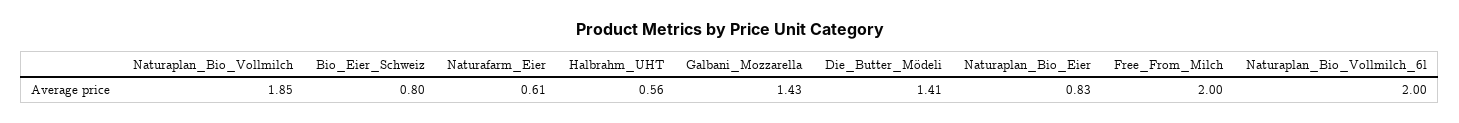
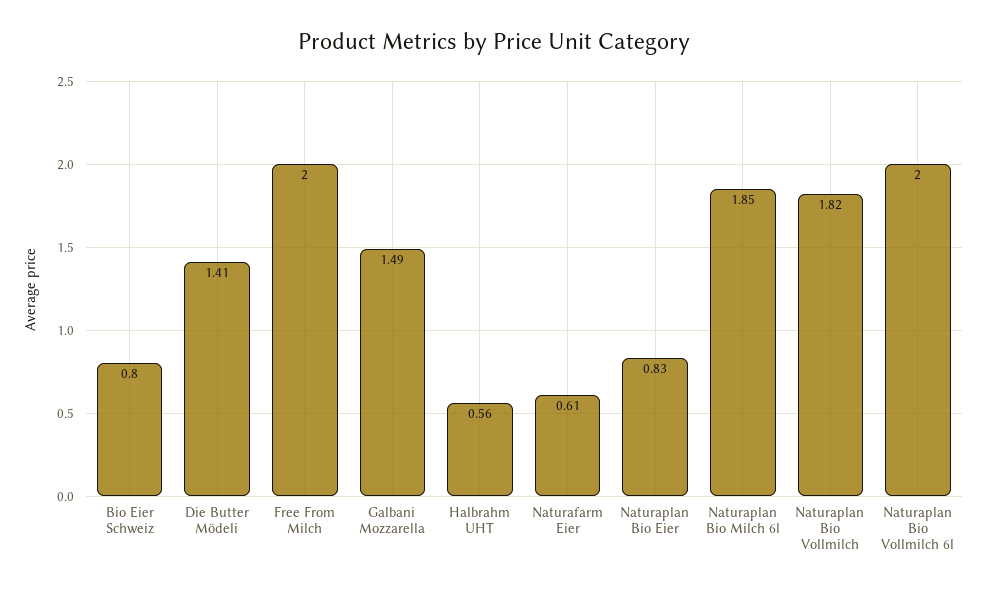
  {
-   "Naturaplan_Bio_Vollmilch": 1.85,
+   "Naturaplan_Bio_Vollmilch": 1.82,
    "Bio_Eier_Schweiz": 0.8,
    "Naturafarm_Eier": 0.61,
    "Halbrahm_UHT": 0.56,
-   "Galbani_Mozzarella": 1.43,
+   "Galbani_Mozzarella": 1.49,
    "Die_Butter_Mödeli": 1.41,
    "Naturaplan_Bio_Eier": 0.83,
    "Free_From_Milch": 2,
-   "Naturaplan_Bio_Vollmilch_6l": 2
+   "Naturaplan_Bio_Vollmilch_6l": 2,
+   "Naturaplan Bio Milch 6l": 1.85
  }

